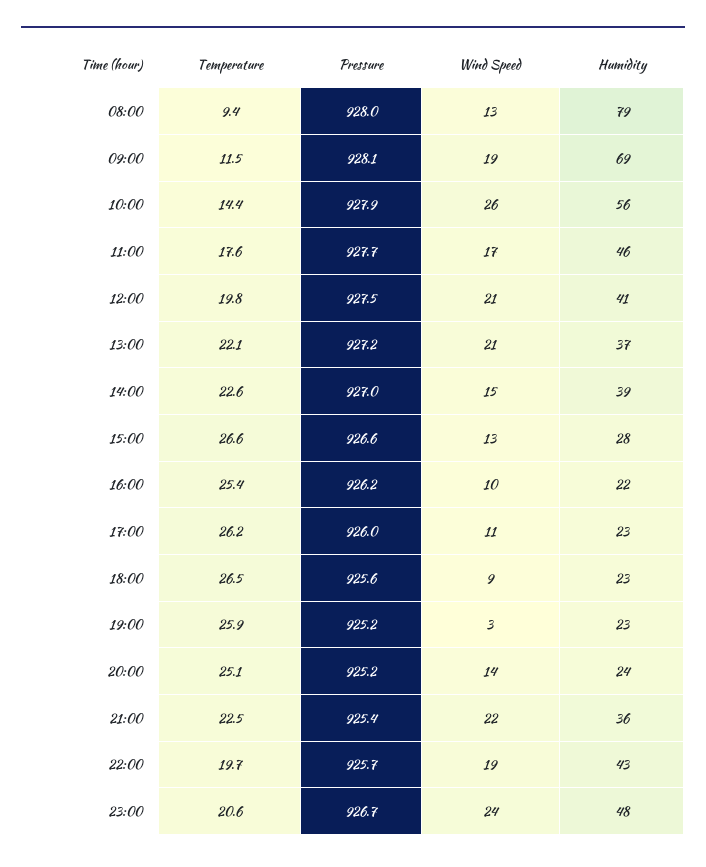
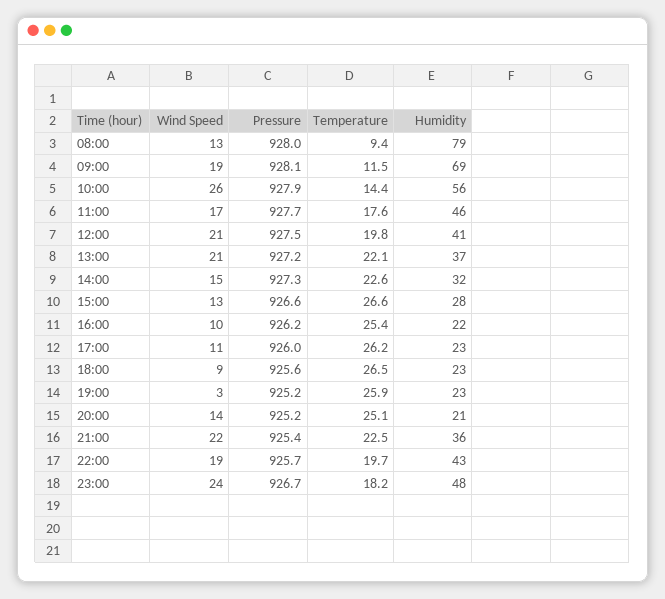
  {
    "Temperature": {
      "08:00": 9.4,
      "09:00": 11.5,
      "10:00": 14.4,
      "11:00": 17.6,
      "12:00": 19.8,
      "13:00": 22.1,
      "14:00": 22.6,
      "15:00": 26.6,
      "16:00": 25.4,
      "17:00": 26.2,
      "18:00": 26.5,
      "19:00": 25.9,
      "20:00": 25.1,
      "21:00": 22.5,
      "22:00": 19.7,
-     "23:00": 20.6
+     "23:00": 18.2
    },
    "Pressure": {
      "08:00": 928,
      "09:00": 928.1,
      "10:00": 927.9,
      "11:00": 927.7,
      "12:00": 927.5,
      "13:00": 927.2,
-     "14:00": 927,
+     "14:00": 927.3,
      "15:00": 926.6,
      "16:00": 926.2,
      "17:00": 926,
      "18:00": 925.6,
      "19:00": 925.2,
      "20:00": 925.2,
      "21:00": 925.4,
      "22:00": 925.7,
      "23:00": 926.7
    },
    "Wind Speed": {
      "08:00": 13,
      "09:00": 19,
      "10:00": 26,
      "11:00": 17,
      "12:00": 21,
      "13:00": 21,
      "14:00": 15,
      "15:00": 13,
      "16:00": 10,
      "17:00": 11,
      "18:00": 9,
      "19:00": 3,
      "20:00": 14,
      "21:00": 22,
      "22:00": 19,
      "23:00": 24
    },
    "Humidity": {
      "08:00": 79,
      "09:00": 69,
      "10:00": 56,
      "11:00": 46,
      "12:00": 41,
      "13:00": 37,
-     "14:00": 39,
+     "14:00": 32,
      "15:00": 28,
      "16:00": 22,
      "17:00": 23,
      "18:00": 23,
      "19:00": 23,
-     "20:00": 24,
+     "20:00": 21,
      "21:00": 36,
      "22:00": 43,
      "23:00": 48
    }
  }

